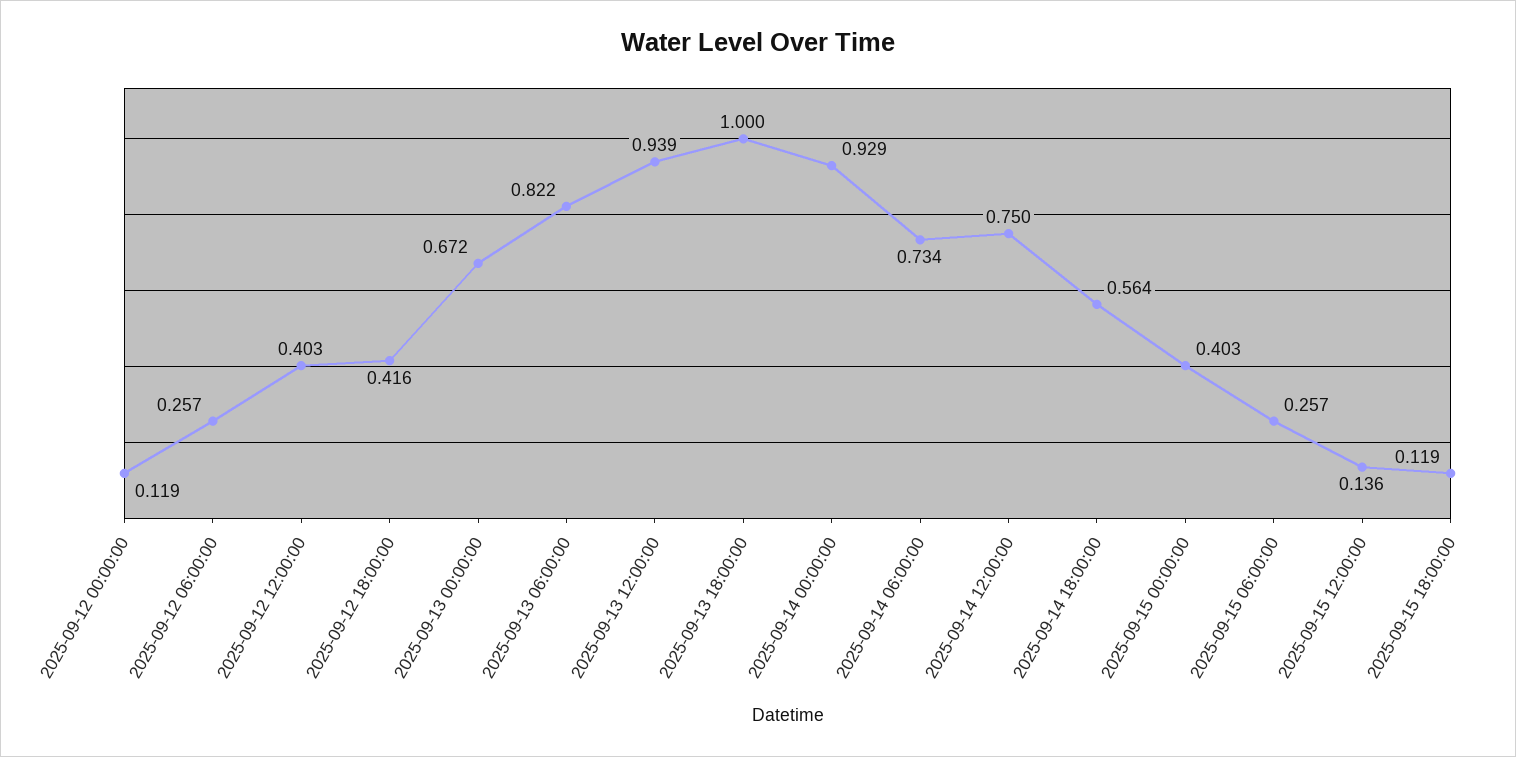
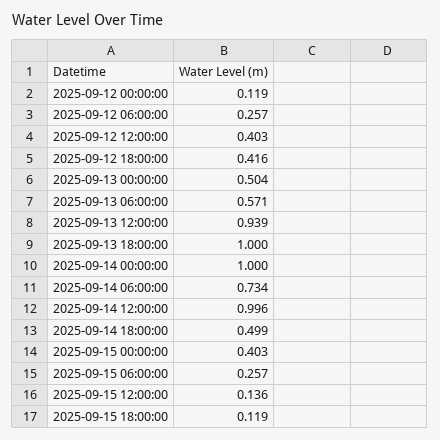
  {
    "2025-09-12 00:00:00": 0.119,
    "2025-09-12 06:00:00": 0.257,
    "2025-09-12 12:00:00": 0.403,
    "2025-09-12 18:00:00": 0.416,
-   "2025-09-13 00:00:00": 0.672,
+   "2025-09-13 00:00:00": 0.504,
-   "2025-09-13 06:00:00": 0.822,
+   "2025-09-13 06:00:00": 0.571,
    "2025-09-13 12:00:00": 0.939,
    "2025-09-13 18:00:00": 1,
-   "2025-09-14 00:00:00": 0.929,
+   "2025-09-14 00:00:00": 1,
    "2025-09-14 06:00:00": 0.734,
-   "2025-09-14 12:00:00": 0.75,
+   "2025-09-14 12:00:00": 0.996,
-   "2025-09-14 18:00:00": 0.564,
+   "2025-09-14 18:00:00": 0.499,
    "2025-09-15 00:00:00": 0.403,
    "2025-09-15 06:00:00": 0.257,
    "2025-09-15 12:00:00": 0.136,
    "2025-09-15 18:00:00": 0.119
  }

